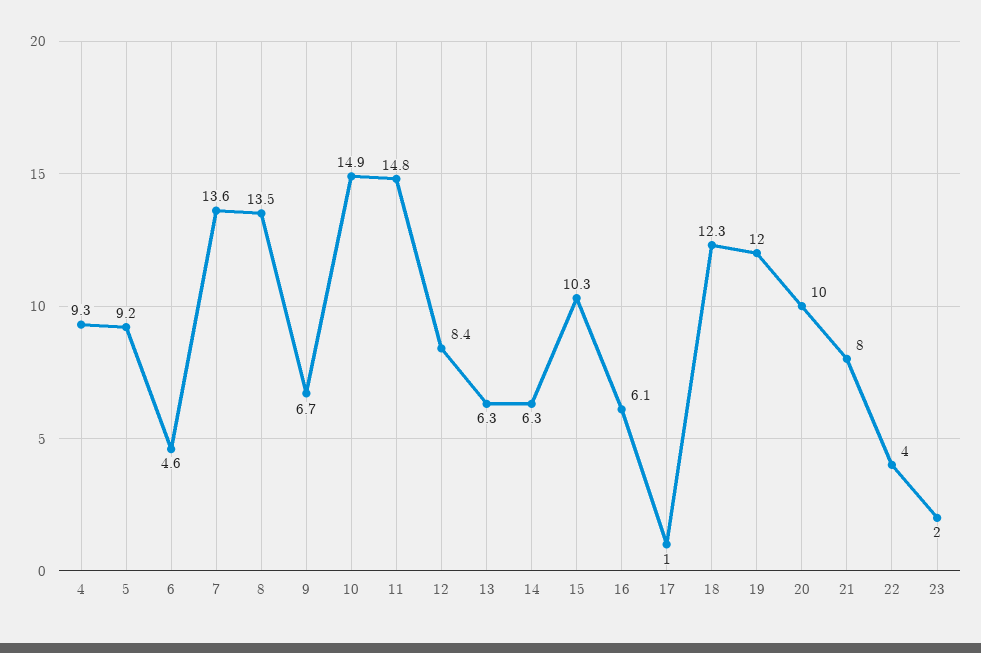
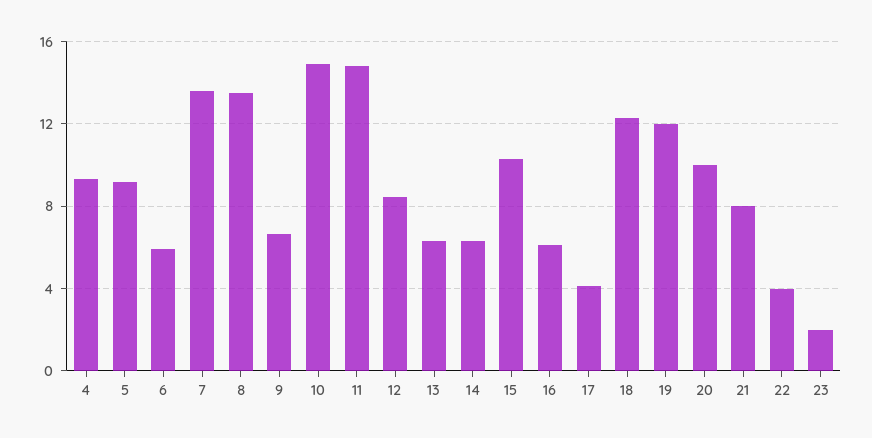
  {
    "4": 9.3,
    "5": 9.2,
-   "6": 4.6,
+   "6": 6,
    "7": 13.6,
    "8": 13.5,
    "9": 6.7,
    "10": 14.9,
    "11": 14.8,
    "12": 8.4,
    "13": 6.3,
    "14": 6.3,
    "15": 10.3,
    "16": 6.1,
-   "17": 1,
+   "17": 4,
    "18": 12.3,
    "19": 12,
    "20": 10,
    "21": 8,
    "22": 4,
    "23": 2
  }

